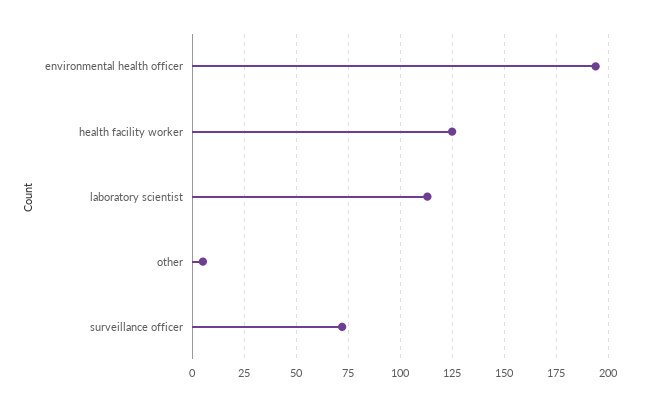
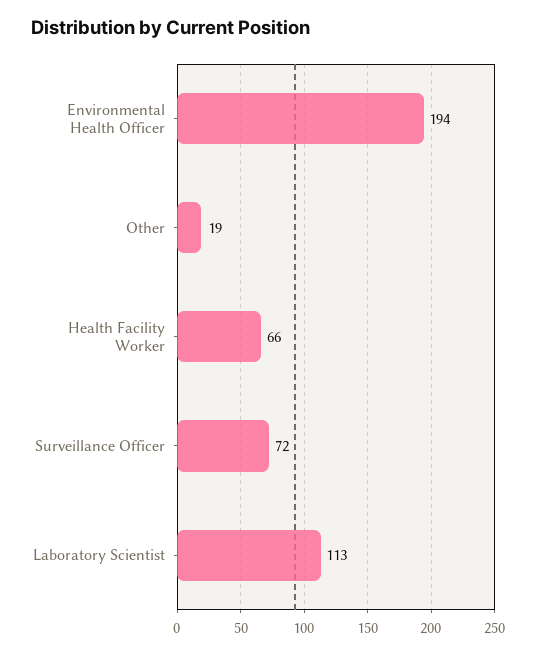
  {
    "environmental health officer": 194,
-   "health facility worker": 125,
+   "health facility worker": 66,
    "laboratory scientist": 113,
-   "other": 5,
+   "other": 19,
    "surveillance officer": 72
  }

